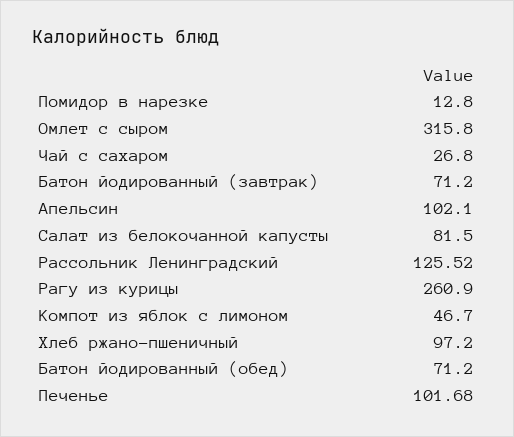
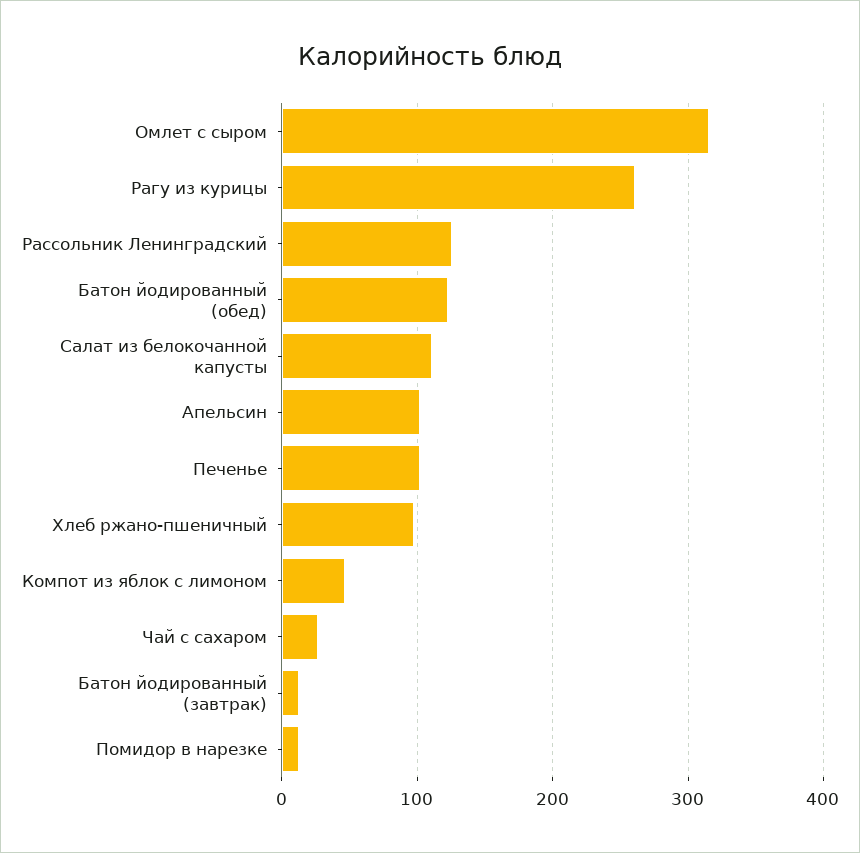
  {
    "Помидор в нарезке": 12.8,
    "Омлет с сыром": 315.8,
    "Чай с сахаром": 26.8,
-   "Батон йодированный (завтрак)": 71.2,
+   "Батон йодированный (завтрак)": 10,
    "Апельсин": 102.1,
-   "Салат из белокочанной капусты": 81.5,
+   "Салат из белокочанной капусты": 110,
    "Рассольник Ленинградский": 125.52,
    "Рагу из курицы": 260.9,
    "Компот из яблок с лимоном": 46.7,
    "Хлеб ржано-пшеничный": 97.2,
-   "Батон йодированный (обед)": 71.2,
+   "Батон йодированный (обед)": 120,
    "Печенье": 101.68
  }

